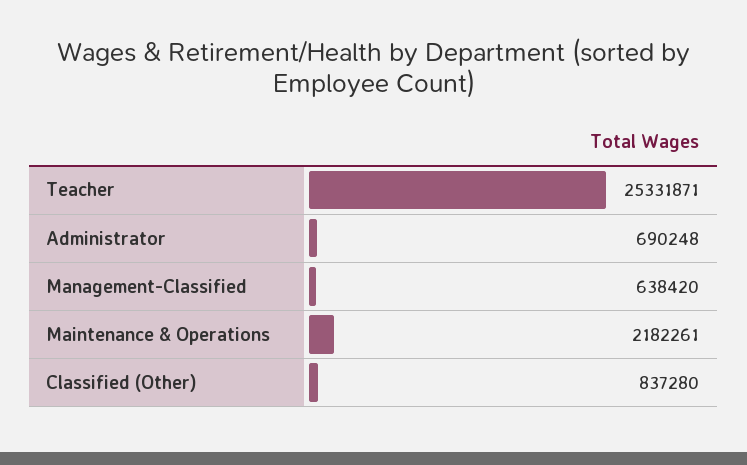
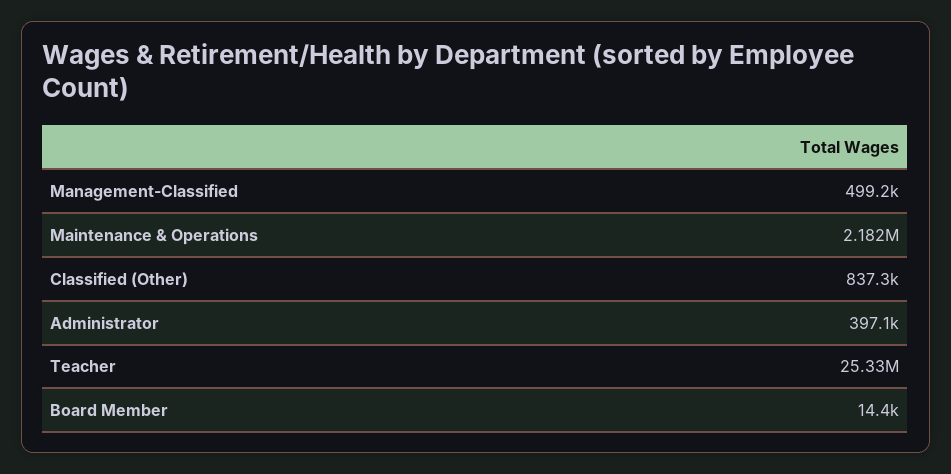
  {
    "Teacher": 25331871,
-   "Administrator": 690248,
+   "Administrator": 397100,
-   "Management-Classified": 638420,
+   "Management-Classified": 499200,
    "Maintenance & Operations": 2182261,
-   "Classified (Other)": 837280
+   "Classified (Other)": 837280,
+   "Board Member": 14400
  }

